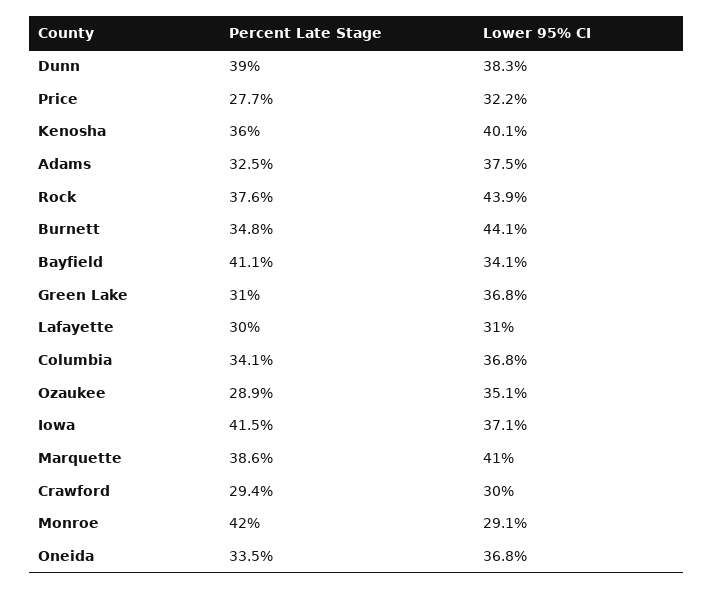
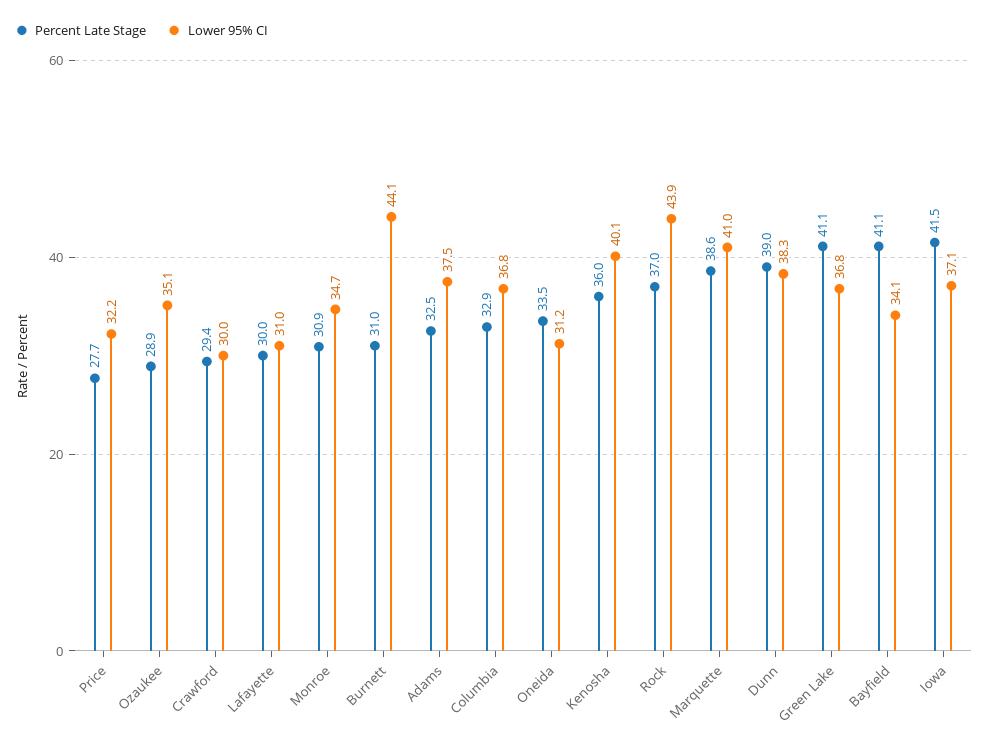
  {
    "Percent Late Stage": {
      "Dunn": 39,
      "Price": 27.7,
      "Kenosha": 36,
      "Adams": 32.5,
-     "Rock": 37.6,
+     "Rock": 37,
-     "Burnett": 34.8,
+     "Burnett": 31,
      "Bayfield": 41.1,
-     "Green Lake": 31,
+     "Green Lake": 41.1,
      "Lafayette": 30,
-     "Columbia": 34.1,
+     "Columbia": 32.9,
      "Ozaukee": 28.9,
      "Iowa": 41.5,
      "Marquette": 38.6,
      "Crawford": 29.4,
-     "Monroe": 42,
+     "Monroe": 30.9,
      "Oneida": 33.5
    },
    "Lower 95% CI": {
      "Dunn": 38.3,
      "Price": 32.2,
      "Kenosha": 40.1,
      "Adams": 37.5,
      "Rock": 43.9,
      "Burnett": 44.1,
      "Bayfield": 34.1,
      "Green Lake": 36.8,
      "Lafayette": 31,
      "Columbia": 36.8,
      "Ozaukee": 35.1,
      "Iowa": 37.1,
      "Marquette": 41,
      "Crawford": 30,
-     "Monroe": 29.1,
+     "Monroe": 34.7,
-     "Oneida": 36.8
+     "Oneida": 31.2
    }
  }

